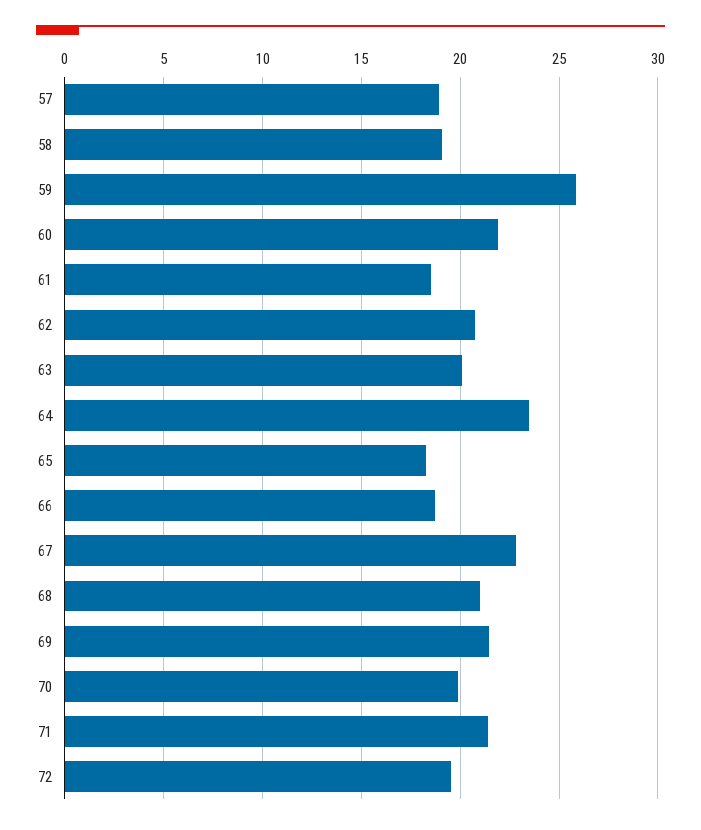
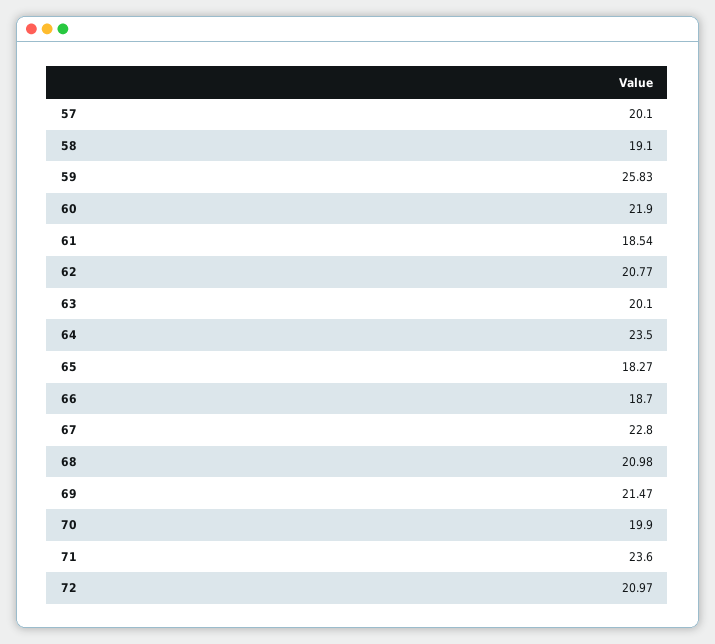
  {
-   "57": 19,
+   "57": 20.1,
    "58": 19.1,
    "59": 25.83,
    "60": 21.9,
    "61": 18.54,
    "62": 20.77,
    "63": 20.1,
    "64": 23.5,
    "65": 18.27,
    "66": 18.7,
    "67": 22.8,
    "68": 20.98,
    "69": 21.47,
    "70": 19.9,
-   "71": 21.5,
+   "71": 23.6,
-   "72": 19.5
+   "72": 20.97
  }

